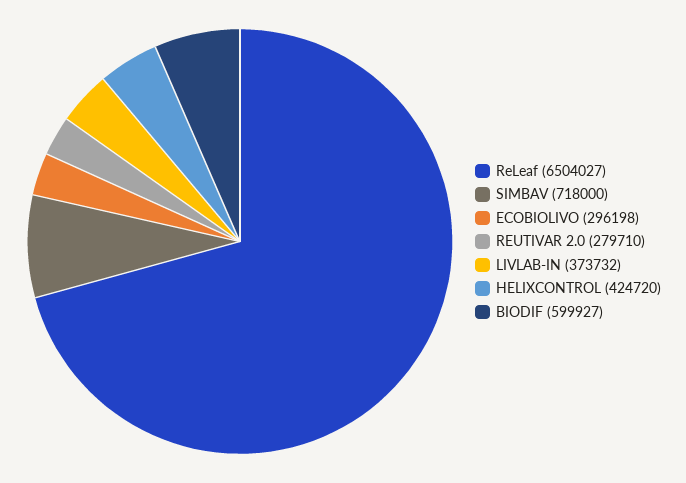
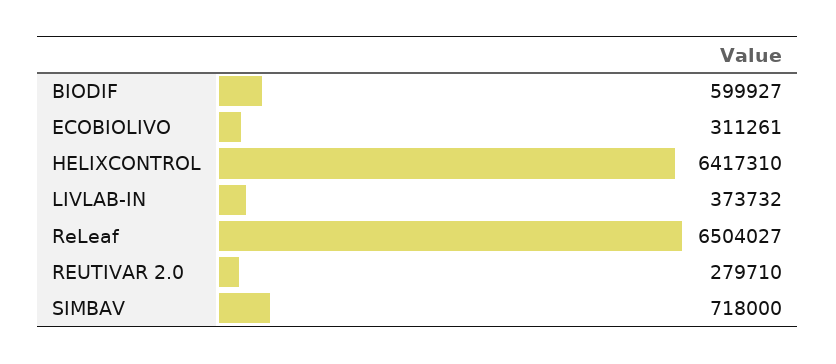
  {
    "ReLeaf": 6504027,
    "SIMBAV": 718000,
-   "ECOBIOLIVO": 296198,
+   "ECOBIOLIVO": 311261,
    "REUTIVAR 2.0": 279710,
    "LIVLAB-IN": 373732,
-   "HELIXCONTROL": 424720,
+   "HELIXCONTROL": 6417310,
    "BIODIF": 599927
  }

